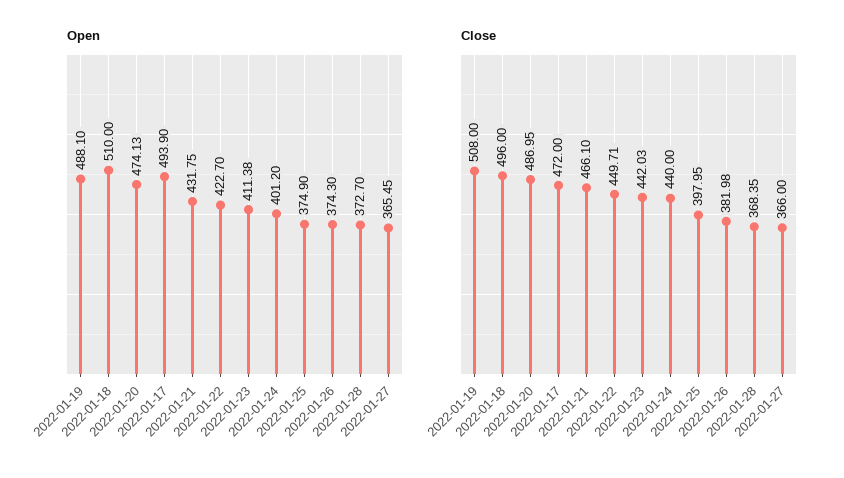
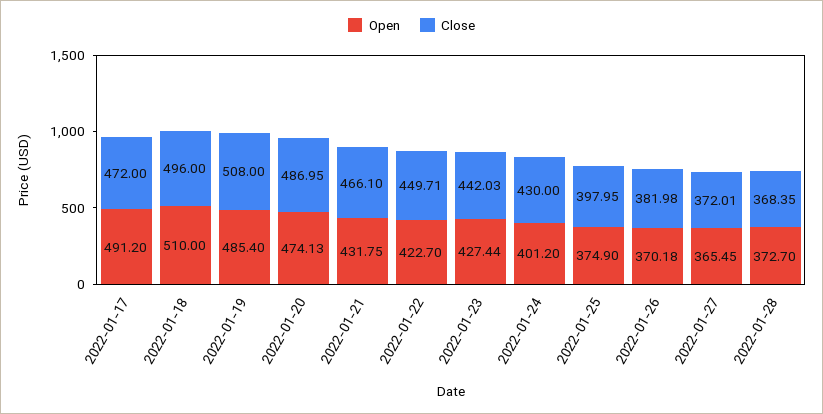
  {
    "Open": {
-     "2022-01-19": 488.1,
+     "2022-01-19": 485.4,
      "2022-01-18": 510,
      "2022-01-20": 474.13,
-     "2022-01-17": 493.9,
+     "2022-01-17": 491.2,
      "2022-01-21": 431.75,
      "2022-01-22": 422.7,
-     "2022-01-23": 411.38,
+     "2022-01-23": 427.44,
      "2022-01-24": 401.2,
      "2022-01-25": 374.9,
-     "2022-01-26": 374.3,
+     "2022-01-26": 370.18,
      "2022-01-28": 372.7,
      "2022-01-27": 365.45
    },
    "Close": {
      "2022-01-19": 508,
      "2022-01-18": 496,
      "2022-01-20": 486.95,
      "2022-01-17": 472,
      "2022-01-21": 466.1,
      "2022-01-22": 449.71,
      "2022-01-23": 442.03,
-     "2022-01-24": 440,
+     "2022-01-24": 430,
      "2022-01-25": 397.95,
      "2022-01-26": 381.98,
      "2022-01-28": 368.35,
-     "2022-01-27": 366
+     "2022-01-27": 372.01
    }
  }

